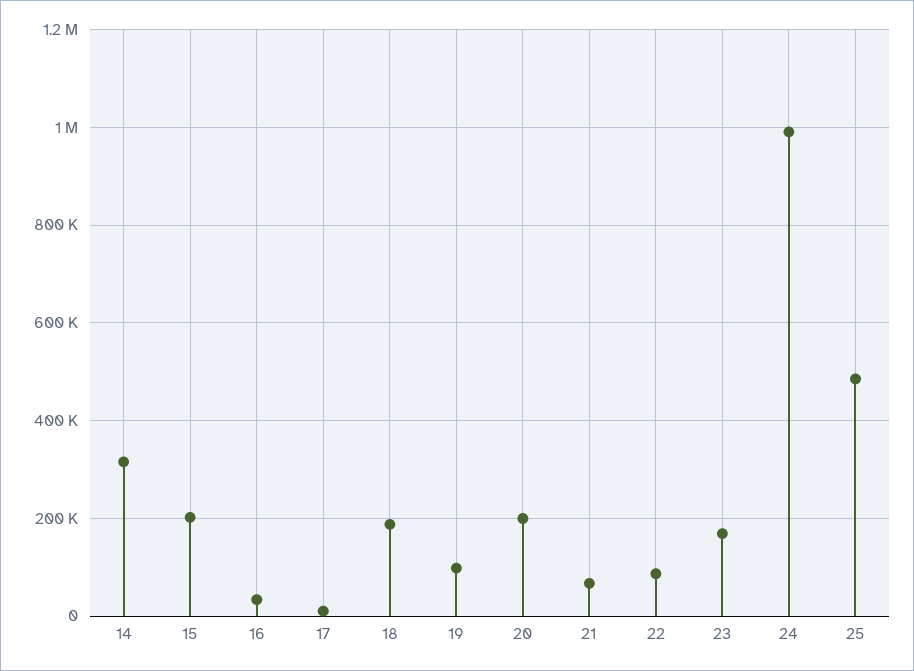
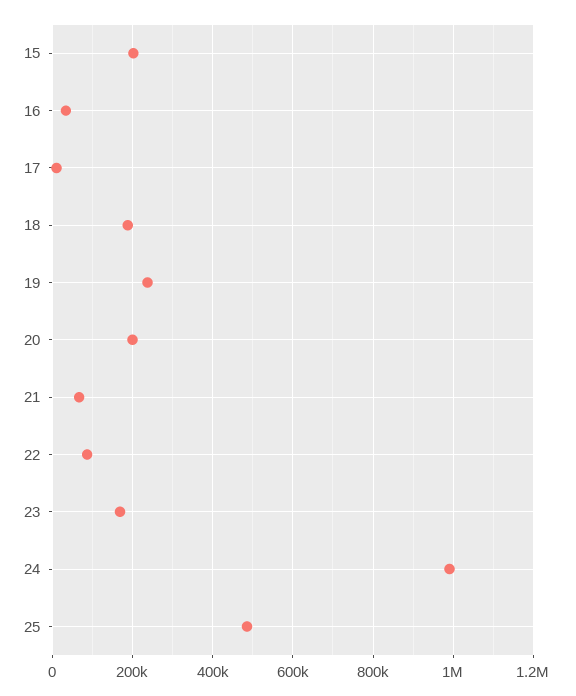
  {
-   "14": 320000,
    "15": 200000,
    "16": 40000,
    "17": 20000,
    "18": 180000,
-   "19": 100000,
+   "19": 240000,
    "20": 200000,
    "21": 60000,
    "22": 80000,
    "23": 160000,
    "24": 1000000,
    "25": 480000
  }

